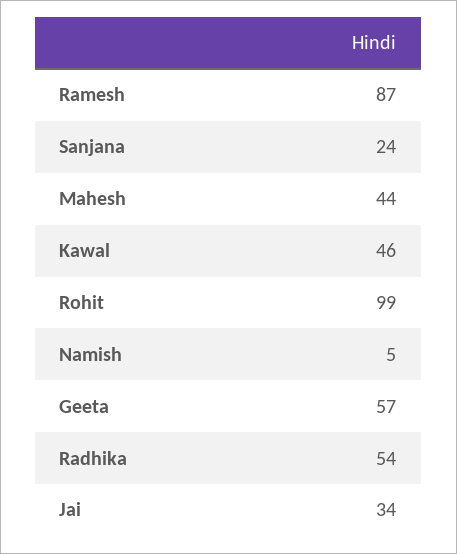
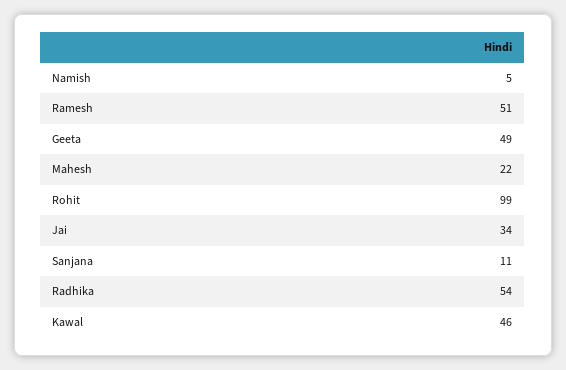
  {
-   "Ramesh": 87,
+   "Ramesh": 51,
-   "Sanjana": 24,
+   "Sanjana": 11,
-   "Mahesh": 44,
+   "Mahesh": 22,
    "Kawal": 46,
    "Rohit": 99,
    "Namish": 5,
-   "Geeta": 57,
+   "Geeta": 49,
    "Radhika": 54,
    "Jai": 34
  }

